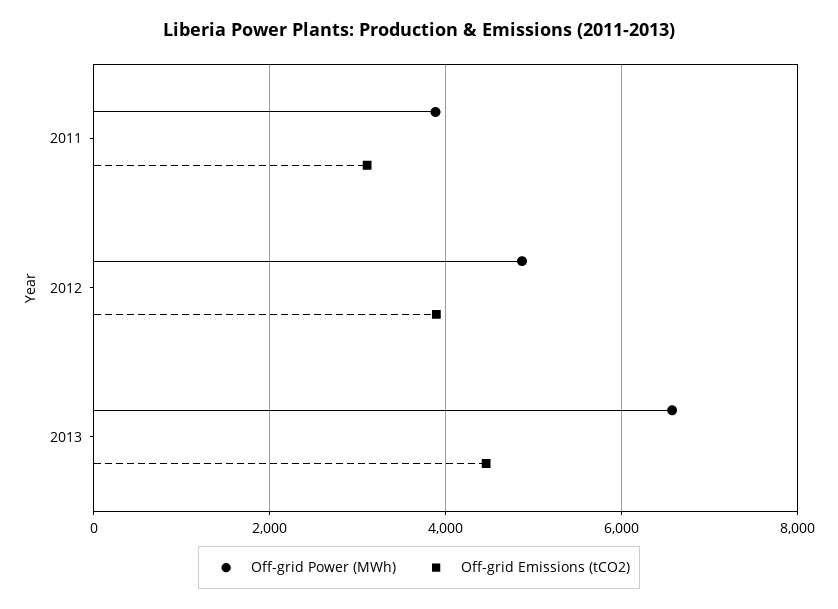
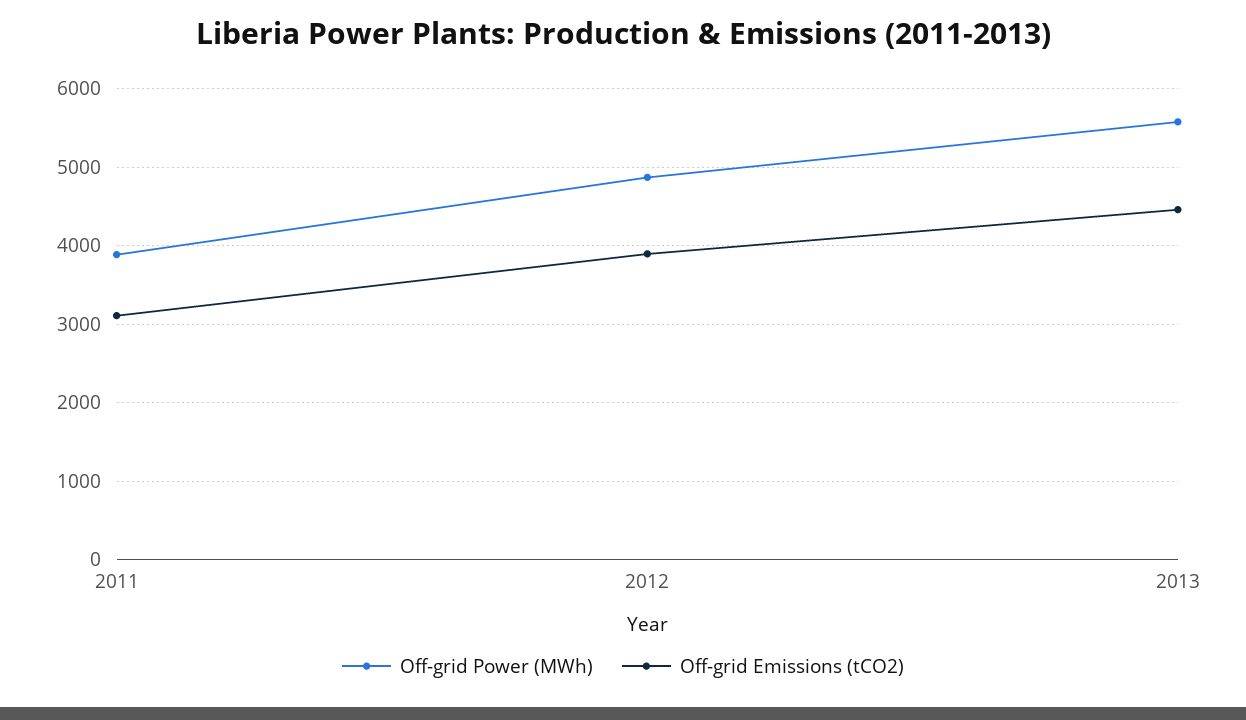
  {
    "Off-grid Power (MWh)": {
      "2011": 3900,
      "2012": 4900,
-     "2013": 6600
+     "2013": 5600
    },
    "Off-grid Emissions (tCO2)": {
      "2011": 3100,
      "2012": 3900,
      "2013": 4500
    }
  }

